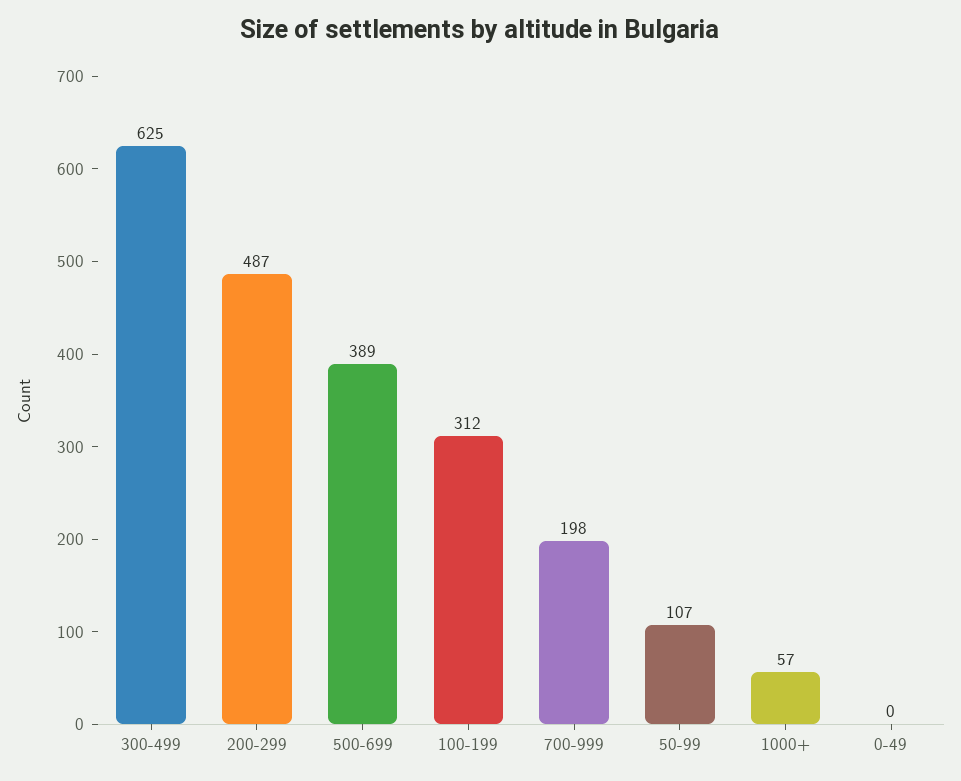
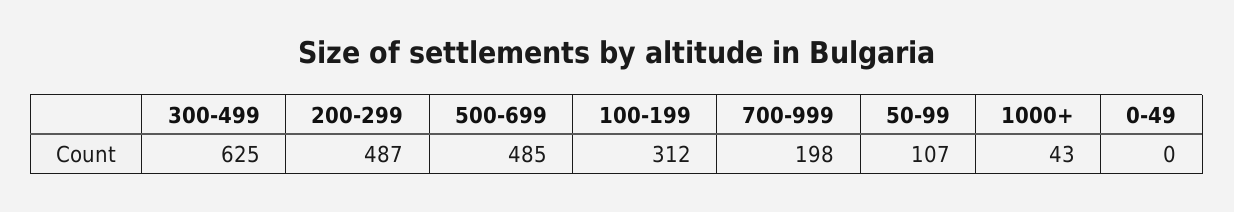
  {
    "300-499": 625,
    "200-299": 487,
-   "500-699": 389,
+   "500-699": 485,
    "100-199": 312,
    "700-999": 198,
    "50-99": 107,
-   "1000+": 57,
+   "1000+": 43,
    "0-49": 0
  }

